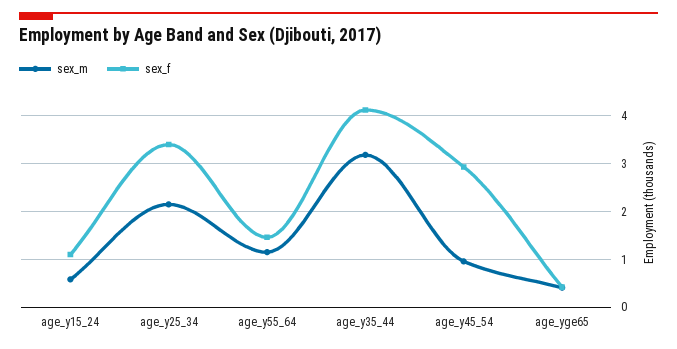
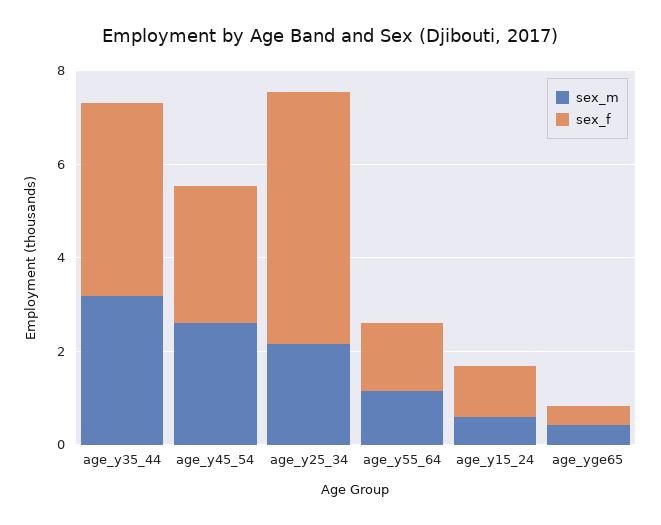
  {
    "sex_m": {
      "age_y15_24": 0.6,
      "age_y25_34": 2.2,
      "age_y55_64": 1.2,
      "age_y35_44": 3.2,
-     "age_y45_54": 1,
+     "age_y45_54": 2.5,
      "age_yge65": 0.4
    },
    "sex_f": {
      "age_y15_24": 1.2,
-     "age_y25_34": 3.4,
+     "age_y25_34": 5.5,
      "age_y55_64": 1.4,
      "age_y35_44": 4.2,
      "age_y45_54": 3,
      "age_yge65": 0.4
    }
  }

